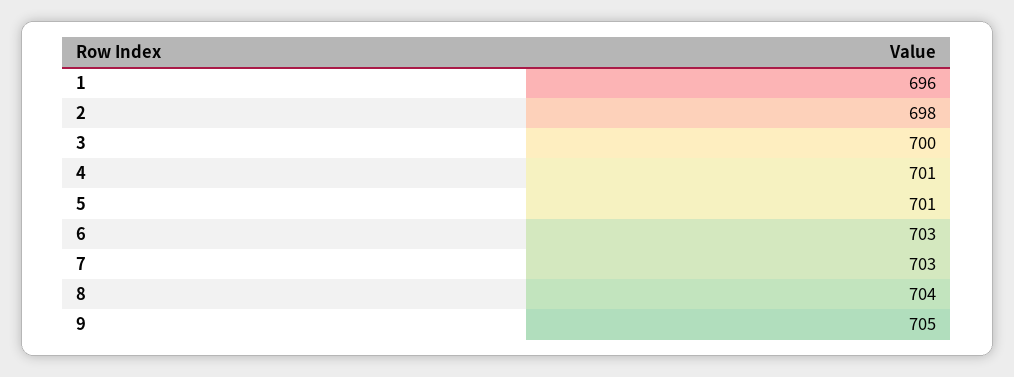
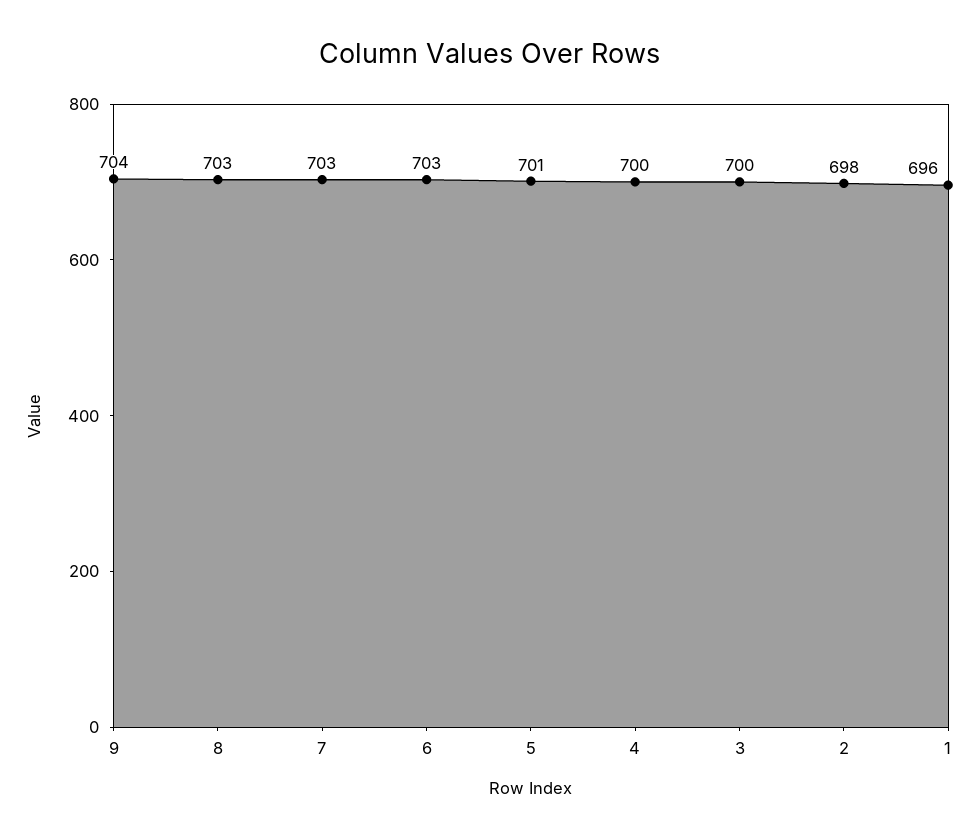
  {
    "1": 696,
    "2": 698,
    "3": 700,
-   "4": 701,
+   "4": 700,
    "5": 701,
    "6": 703,
    "7": 703,
-   "8": 704,
+   "8": 703,
-   "9": 705
+   "9": 704
  }

